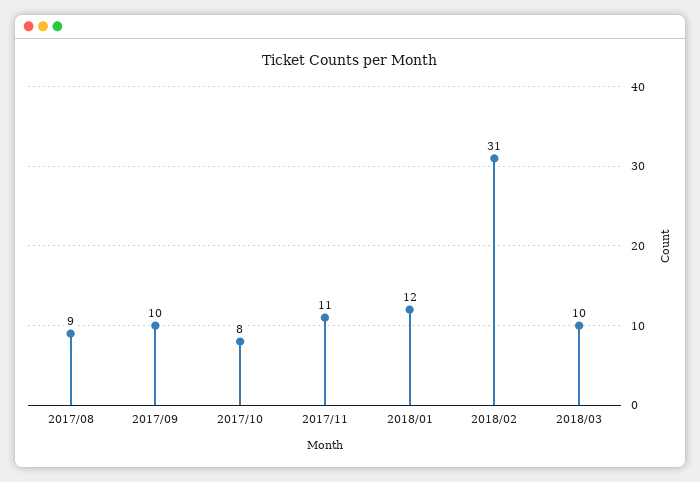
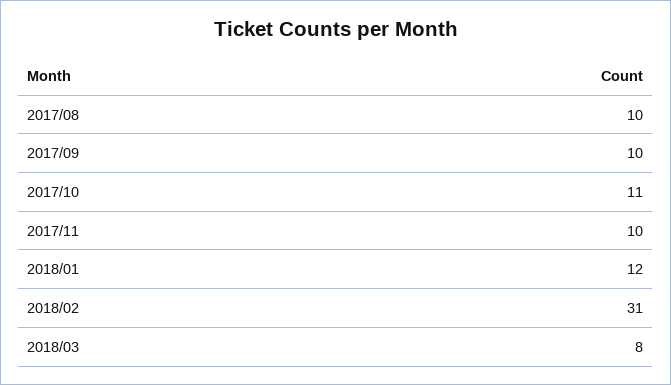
  {
-   "2017/08": 9,
+   "2017/08": 10,
    "2017/09": 10,
-   "2017/10": 8,
+   "2017/10": 11,
-   "2017/11": 11,
+   "2017/11": 10,
    "2018/01": 12,
    "2018/02": 31,
-   "2018/03": 10
+   "2018/03": 8
  }

